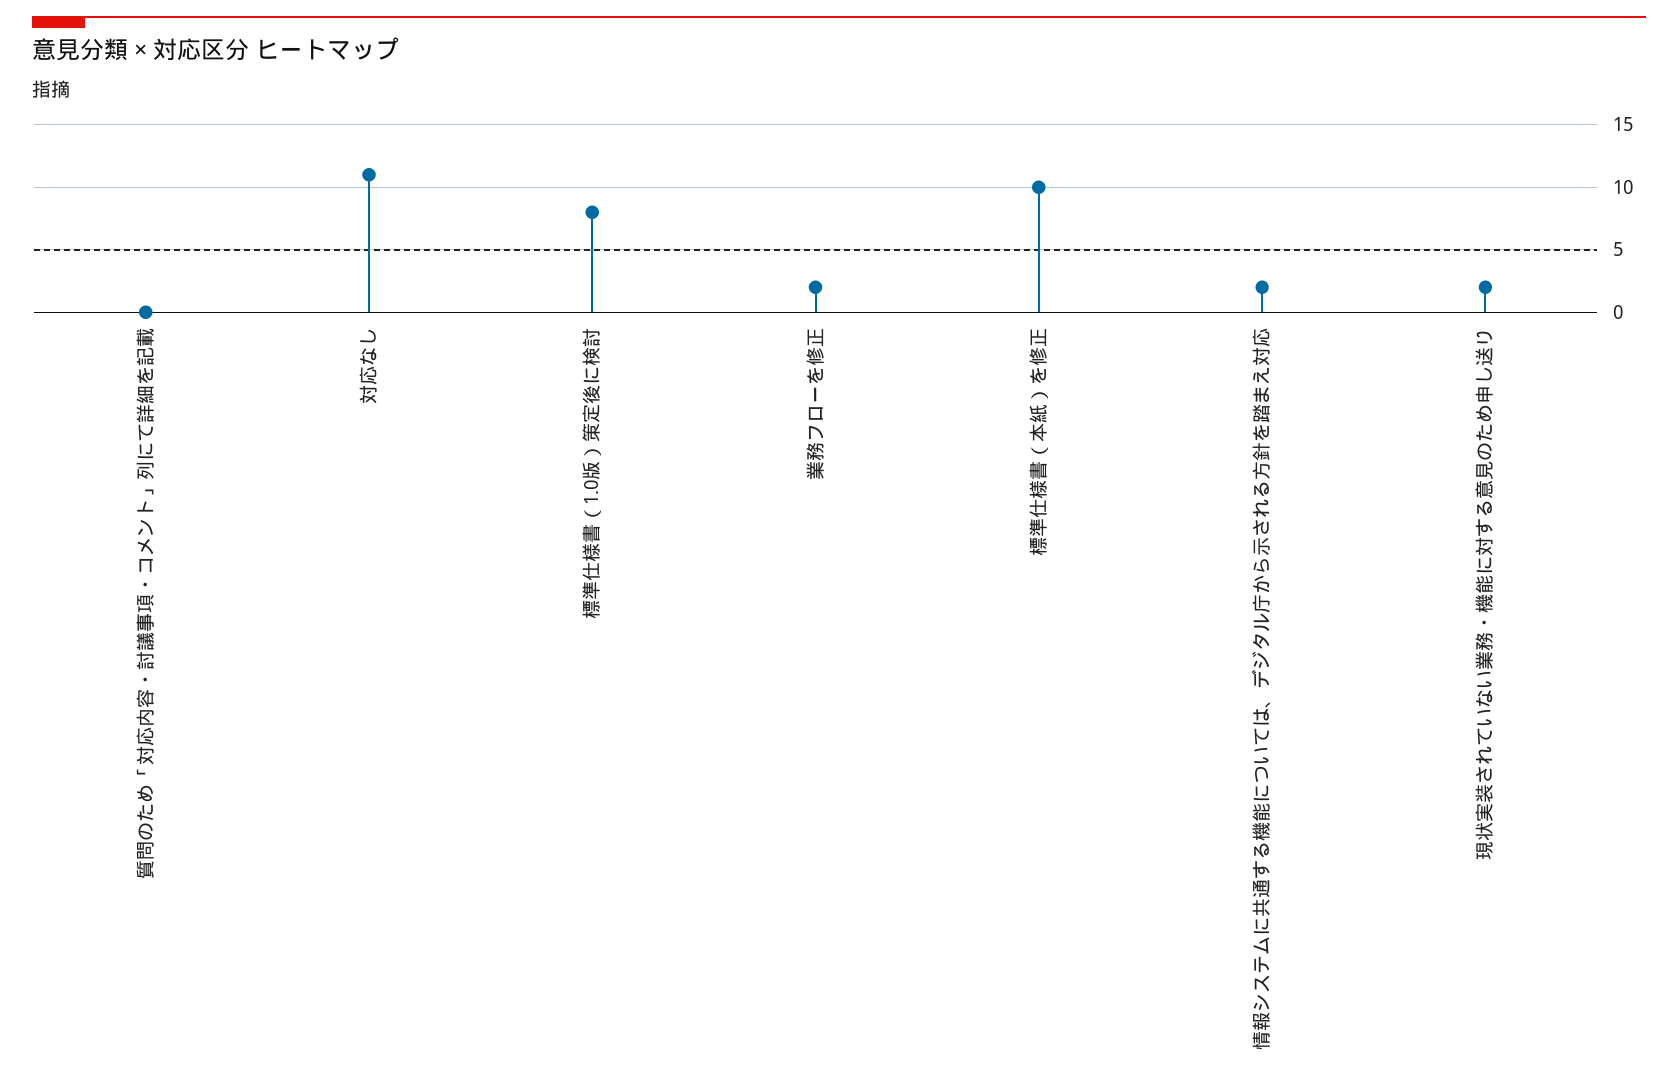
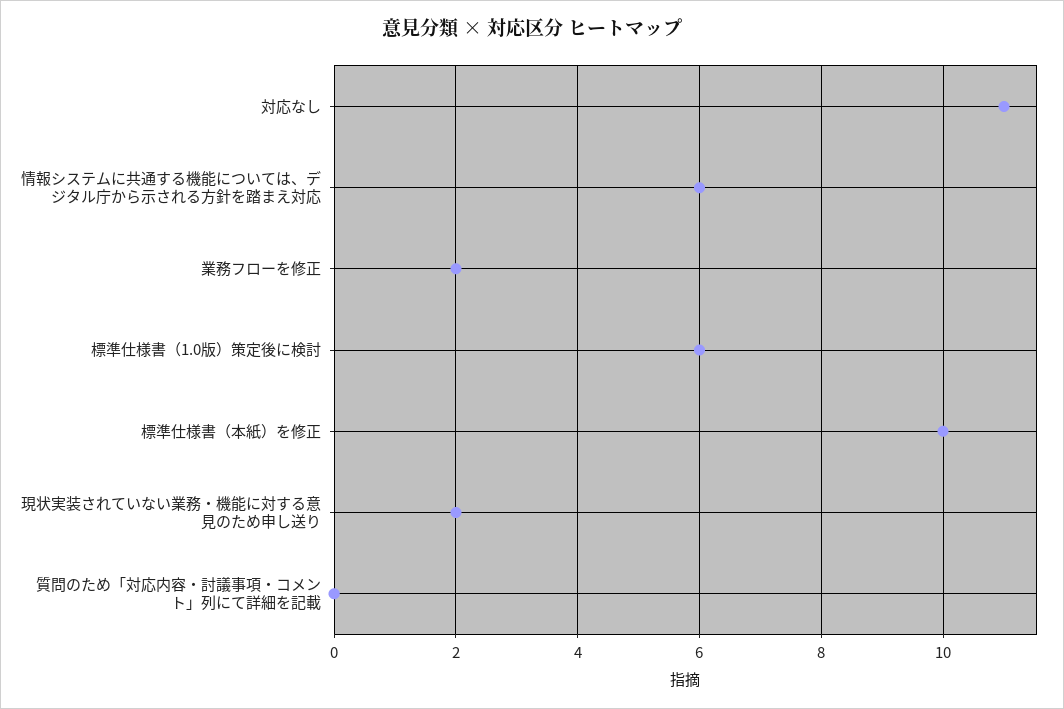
  {
    "質問のため「対応内容・討議事項・コメント」列にて詳細を記載": 0,
    "対応なし": 11,
-   "標準仕様書（1.0版）策定後に検討": 8,
+   "標準仕様書（1.0版）策定後に検討": 6,
    "業務フローを修正": 2,
    "標準仕様書（本紙）を修正": 10,
-   "情報システムに共通する機能については、デジタル庁から示される方針を踏まえ対応": 2,
+   "情報システムに共通する機能については、デジタル庁から示される方針を踏まえ対応": 6,
    "現状実装されていない業務・機能に対する意見のため申し送り": 2
  }

